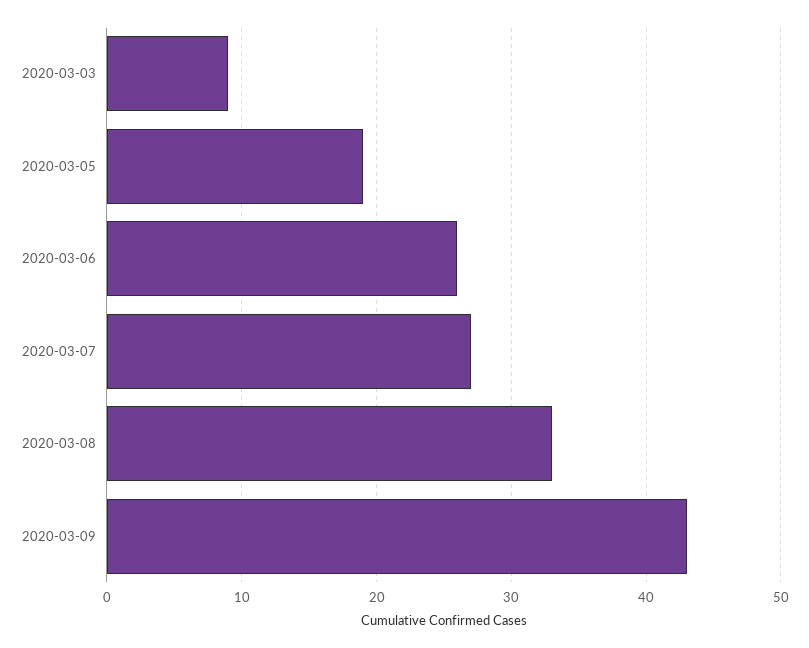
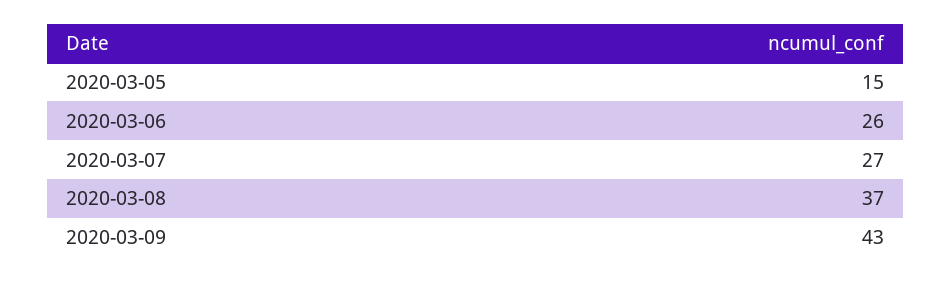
  {
-   "2020-03-03": 9,
-   "2020-03-05": 19,
+   "2020-03-05": 15,
    "2020-03-06": 26,
    "2020-03-07": 27,
-   "2020-03-08": 33,
+   "2020-03-08": 37,
    "2020-03-09": 43
  }

